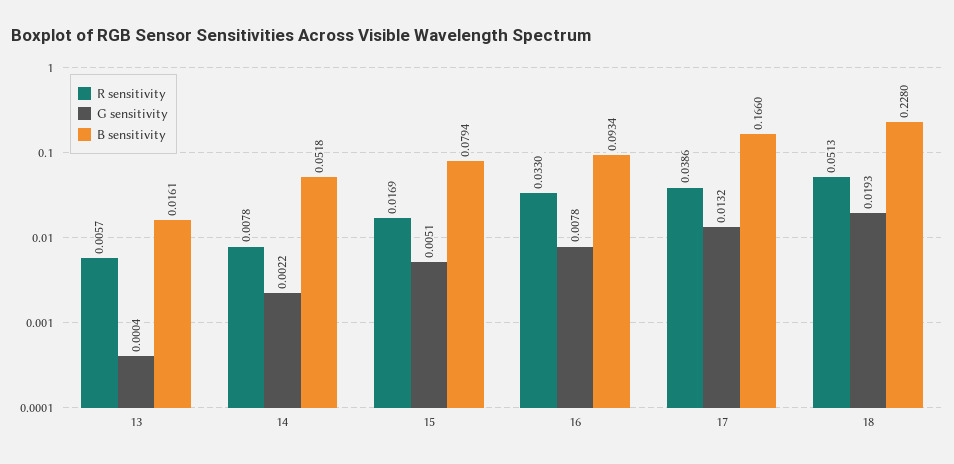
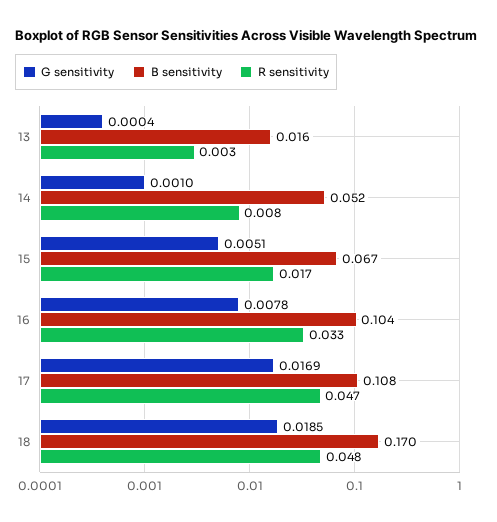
  {
    "R sensitivity": {
-     "13": 0.0057,
+     "13": 0.003,
      "14": 0.0078,
      "15": 0.0169,
      "16": 0.033,
-     "17": 0.0386,
+     "17": 0.047,
-     "18": 0.0513
+     "18": 0.048
    },
    "G sensitivity": {
      "13": 0.0004,
-     "14": 0.0022,
+     "14": 0.001,
      "15": 0.0051,
      "16": 0.0078,
-     "17": 0.0132,
+     "17": 0.0169,
-     "18": 0.0193
+     "18": 0.0185
    },
    "B sensitivity": {
      "13": 0.0161,
      "14": 0.0518,
-     "15": 0.0794,
+     "15": 0.067,
-     "16": 0.0934,
+     "16": 0.104,
-     "17": 0.166,
+     "17": 0.108,
-     "18": 0.228
+     "18": 0.17
    }
  }

